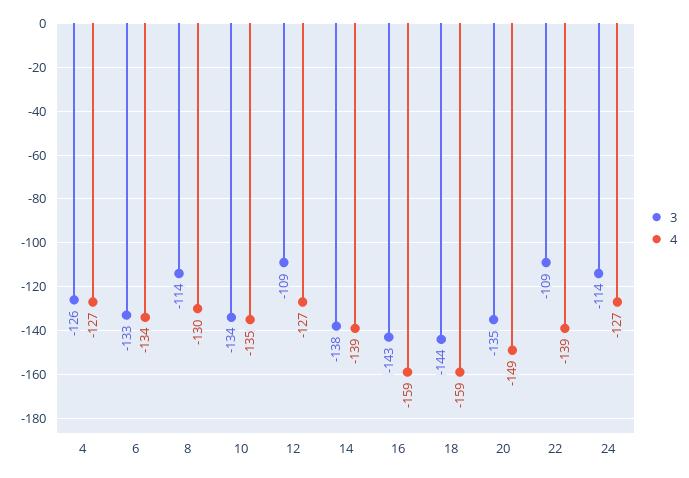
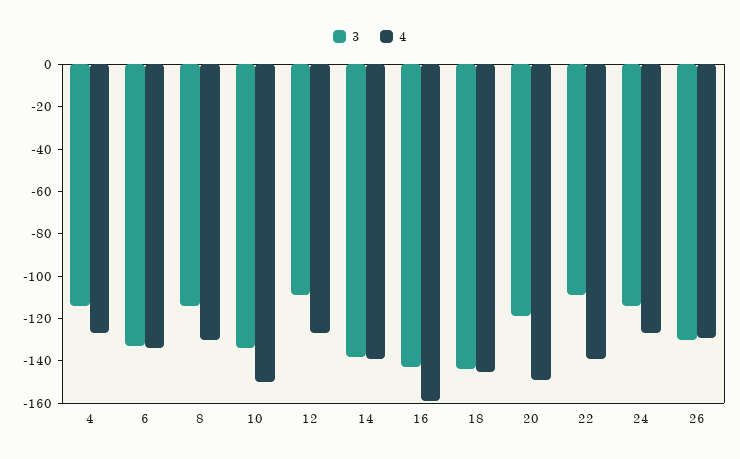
  {
    "3": {
-     "4": -126,
+     "4": -115,
      "6": -133,
      "8": -114,
      "10": -134,
      "12": -109,
      "14": -138,
      "16": -143,
      "18": -144,
-     "20": -135,
+     "20": -120,
      "22": -109,
-     "24": -114
+     "24": -114,
+     "26": -130
    },
    "4": {
      "4": -127,
      "6": -134,
      "8": -130,
-     "10": -135,
+     "10": -150,
      "12": -127,
      "14": -139,
      "16": -159,
-     "18": -159,
+     "18": -145,
      "20": -149,
      "22": -139,
-     "24": -127
+     "24": -127,
+     "26": -130
    }
  }

